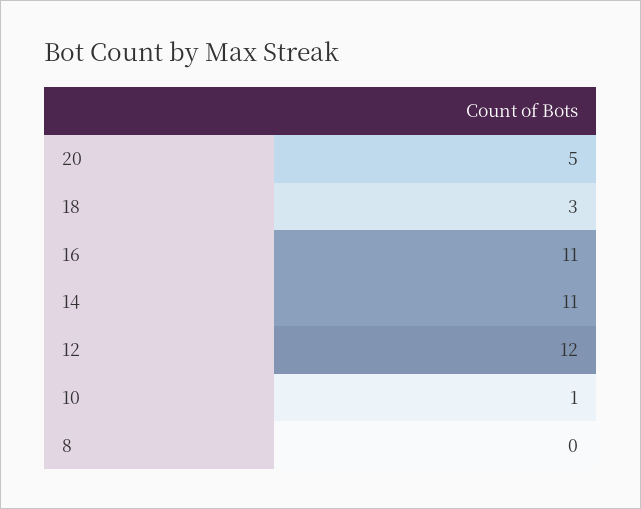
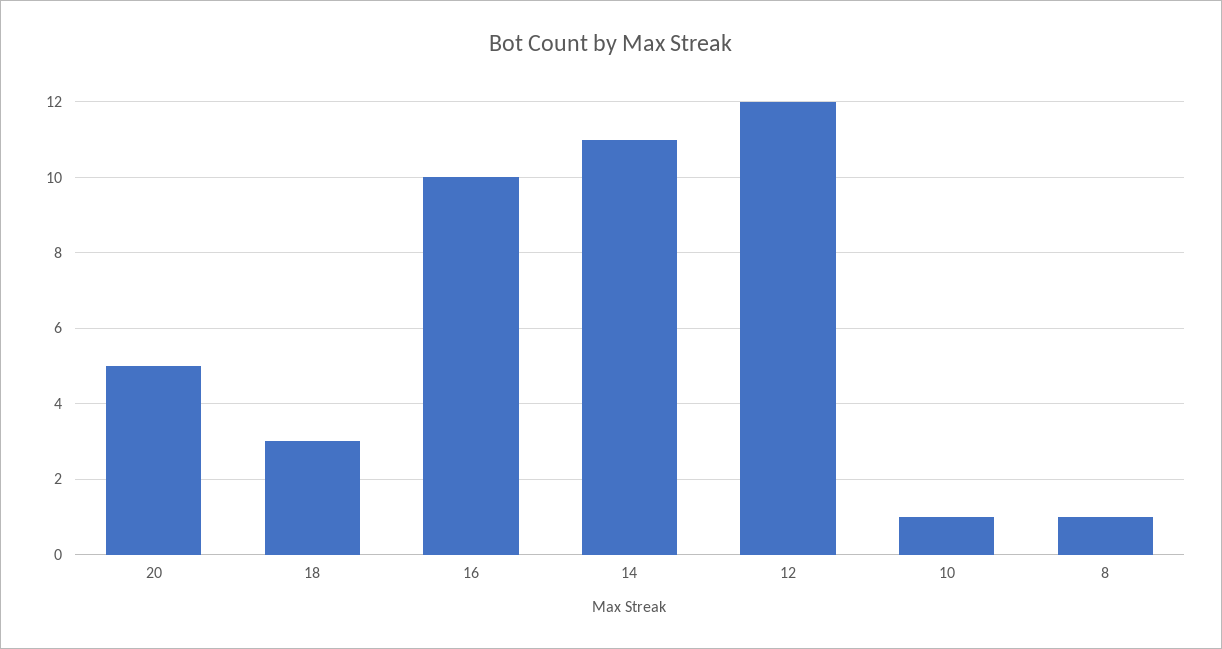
  {
    "20": 5,
    "18": 3,
-   "16": 11,
+   "16": 10,
    "14": 11,
    "12": 12,
    "10": 1,
-   "8": 0
+   "8": 1
  }

